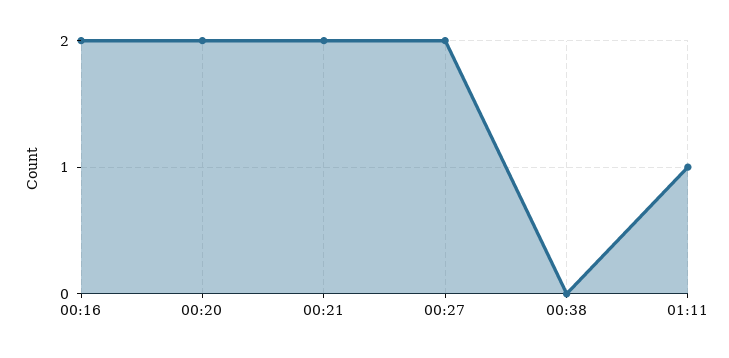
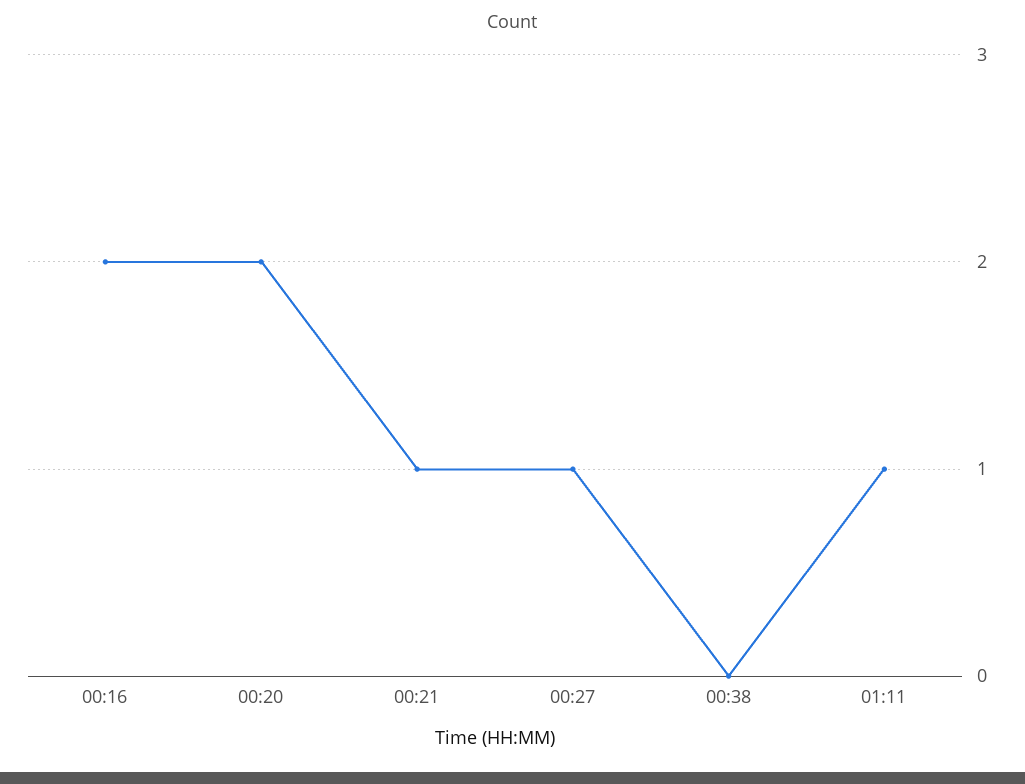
  {
    "00:16": 2,
    "00:20": 2,
-   "00:21": 2,
+   "00:21": 1,
-   "00:27": 2,
+   "00:27": 1,
    "00:38": 0,
    "01:11": 1
  }

